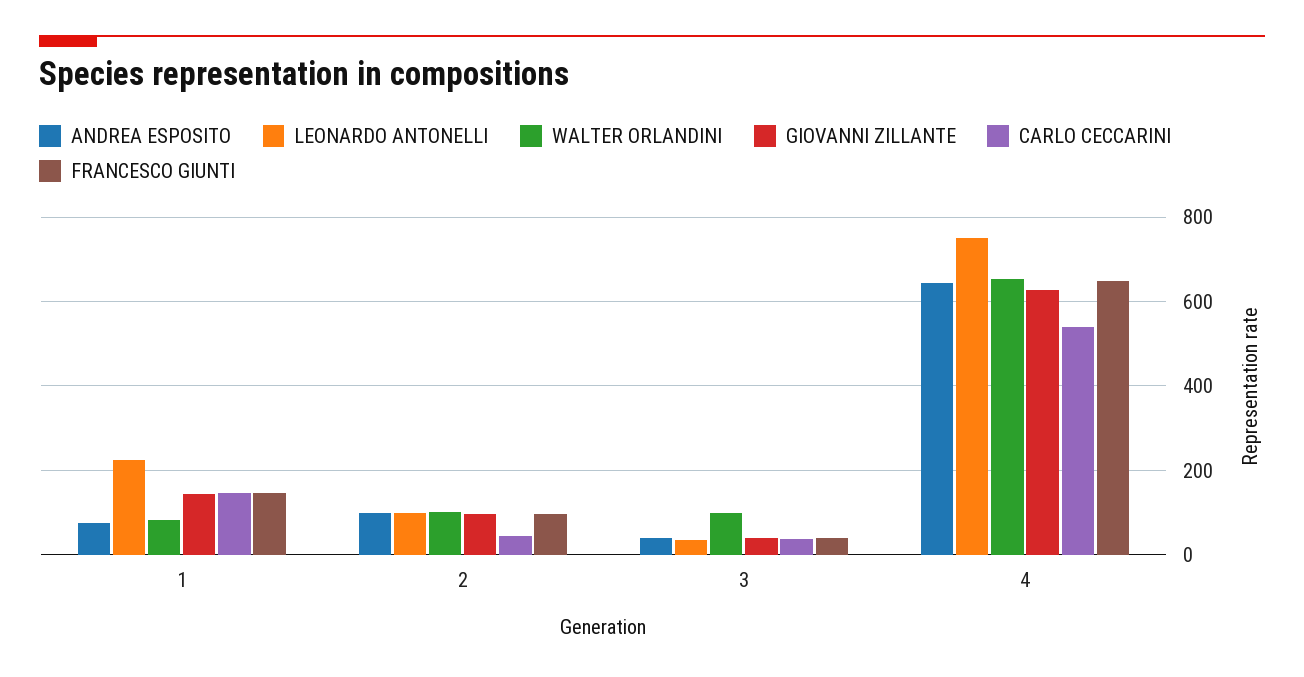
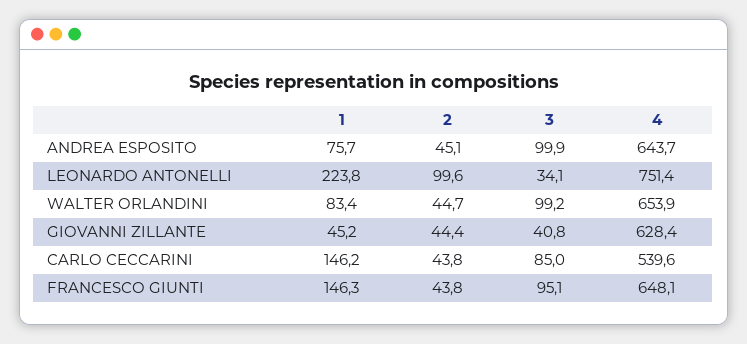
  {
    "ANDREA ESPOSITO": {
      "1": 75.7,
-     "2": 100,
+     "2": 45.1,
-     "3": 40,
+     "3": 99.9,
      "4": 643.7
    },
    "LEONARDO ANTONELLI": {
      "1": 223.8,
      "2": 99.6,
      "3": 34.1,
      "4": 751.4
    },
    "WALTER ORLANDINI": {
      "1": 83.4,
-     "2": 100,
+     "2": 44.7,
      "3": 99.2,
      "4": 653.9
    },
    "GIOVANNI ZILLANTE": {
-     "1": 140,
+     "1": 45.2,
-     "2": 100,
+     "2": 44.4,
      "3": 40.8,
      "4": 628.4
    },
    "CARLO CECCARINI": {
      "1": 146.2,
      "2": 43.8,
-     "3": 40,
+     "3": 85,
      "4": 539.6
    },
    "FRANCESCO GIUNTI": {
      "1": 146.3,
-     "2": 100,
+     "2": 43.8,
-     "3": 40,
+     "3": 95.1,
      "4": 648.1
    }
  }

